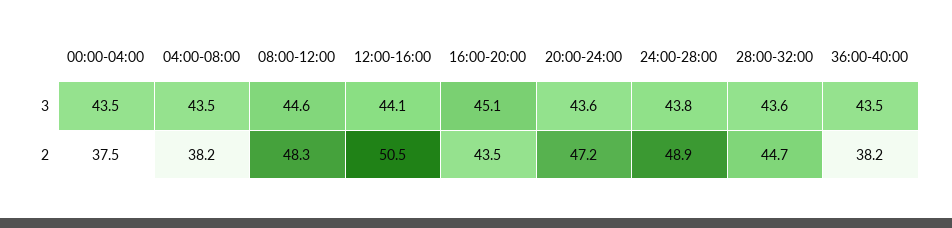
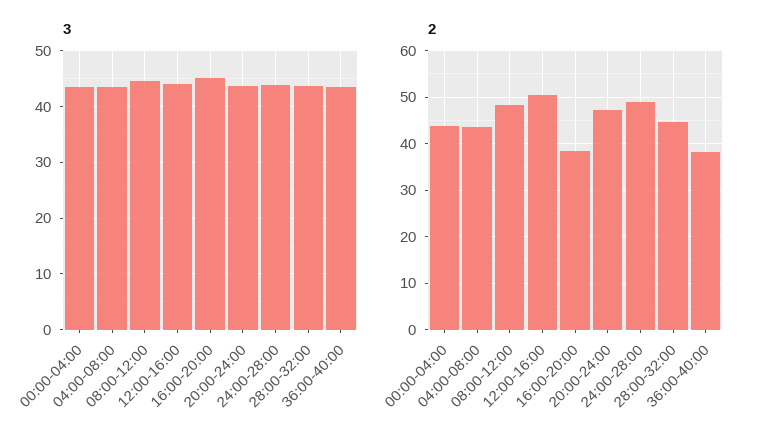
  {
    "3": {
      "00:00-04:00": 43.5,
      "04:00-08:00": 43.5,
      "08:00-12:00": 44.6,
      "12:00-16:00": 44.1,
      "16:00-20:00": 45.1,
      "20:00-24:00": 43.6,
      "24:00-28:00": 43.8,
      "28:00-32:00": 43.6,
      "36:00-40:00": 43.5
    },
    "2": {
-     "00:00-04:00": 37.5,
+     "00:00-04:00": 44,
-     "04:00-08:00": 38.2,
+     "04:00-08:00": 44,
      "08:00-12:00": 48.3,
      "12:00-16:00": 50.5,
-     "16:00-20:00": 43.5,
+     "16:00-20:00": 38,
      "20:00-24:00": 47.2,
      "24:00-28:00": 48.9,
      "28:00-32:00": 44.7,
      "36:00-40:00": 38.2
    }
  }

